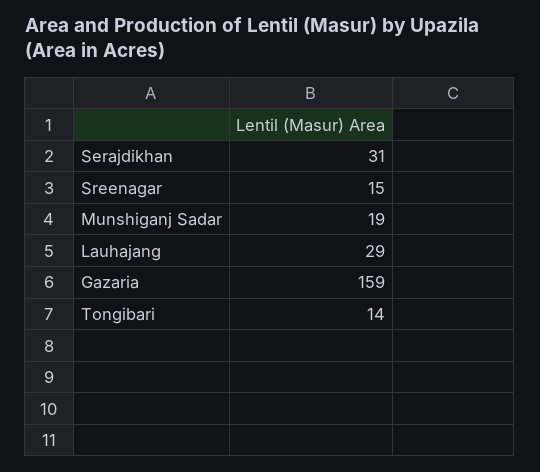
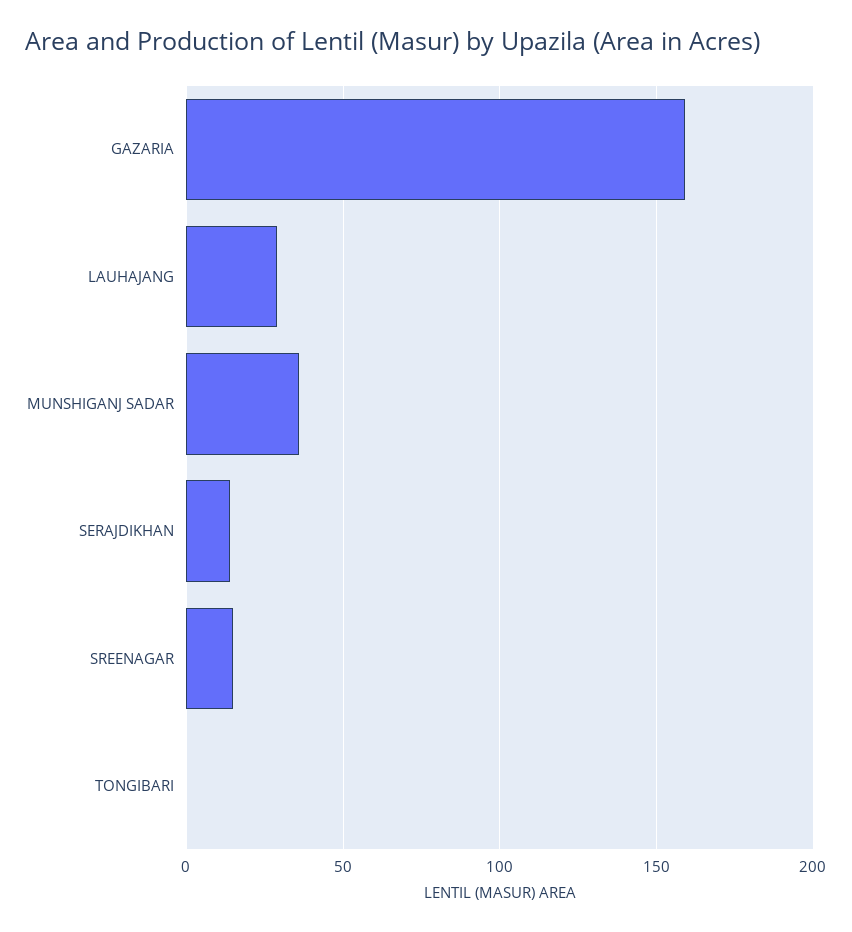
  {
-   "Serajdikhan": 31,
+   "Serajdikhan": 15,
    "Sreenagar": 15,
-   "Munshiganj Sadar": 19,
+   "Munshiganj Sadar": 35,
    "Lauhajang": 29,
    "Gazaria": 159,
-   "Tongibari": 14
+   "Tongibari": 0
  }

